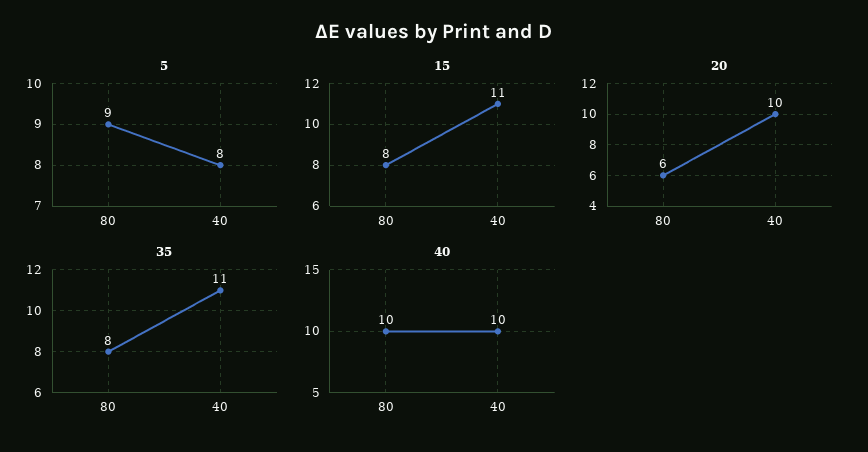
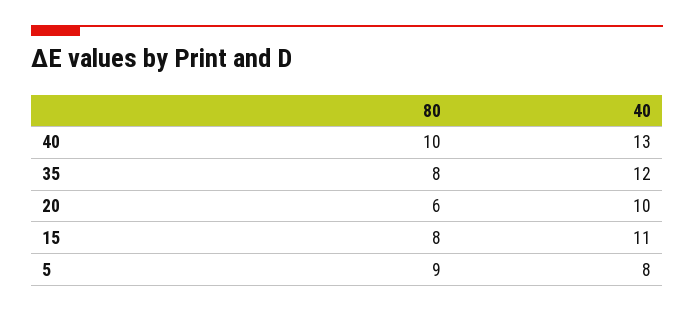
  {
    "5": {
      "80": 9,
      "40": 8
    },
    "15": {
      "80": 8,
      "40": 11
    },
    "20": {
      "80": 6,
      "40": 10
    },
    "35": {
      "80": 8,
-     "40": 11
+     "40": 12
    },
    "40": {
      "80": 10,
-     "40": 10
+     "40": 13
    }
  }

